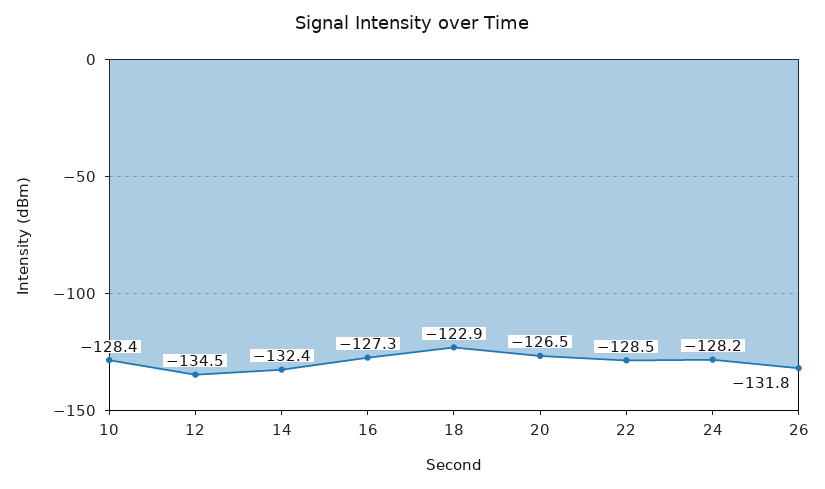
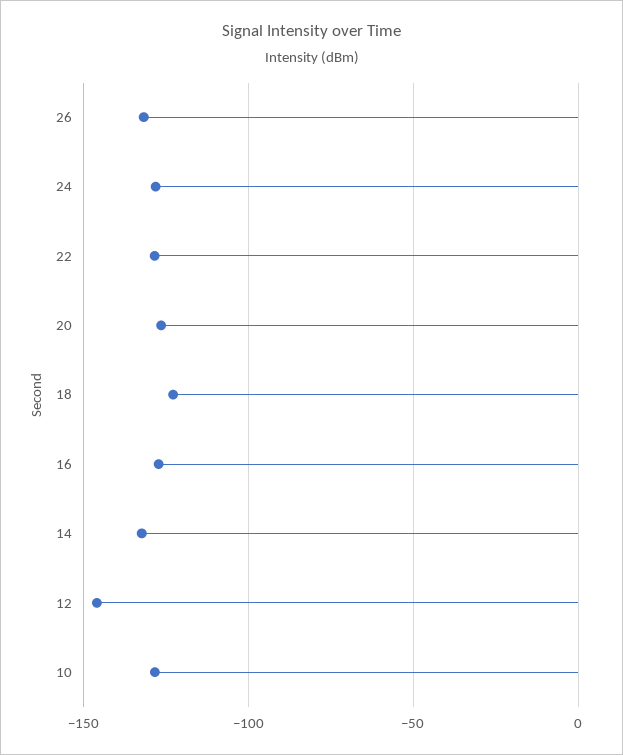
  {
    "10": -128.4,
-   "12": -134.5,
+   "12": -145,
    "14": -132.4,
    "16": -127.3,
    "18": -122.9,
    "20": -126.5,
    "22": -128.5,
    "24": -128.2,
    "26": -131.8
  }

